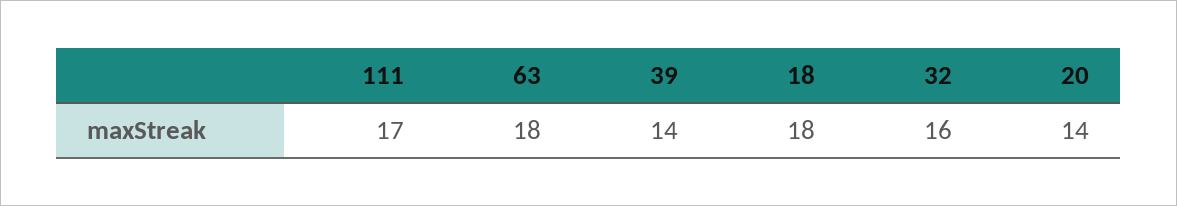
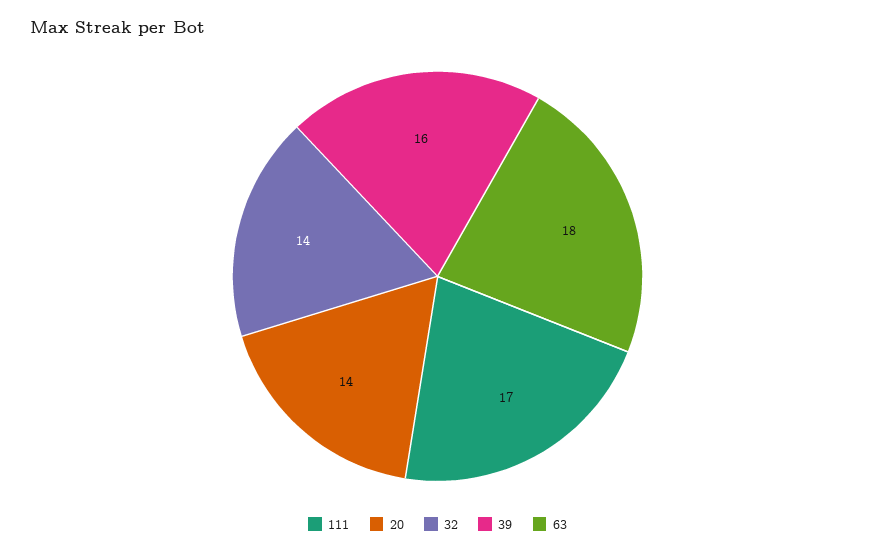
  {
    "111": 17,
    "63": 18,
-   "39": 14,
+   "39": 16,
-   "18": 18,
-   "32": 16,
+   "32": 14,
    "20": 14
  }

